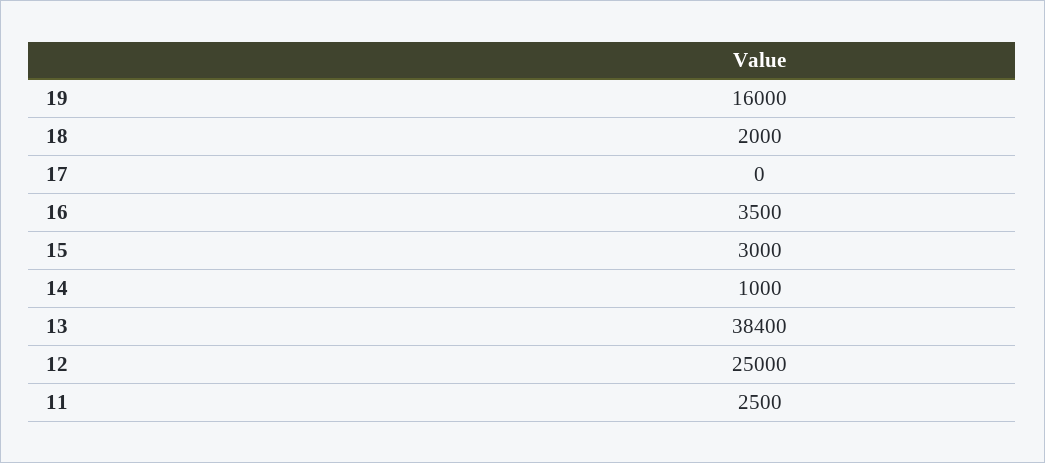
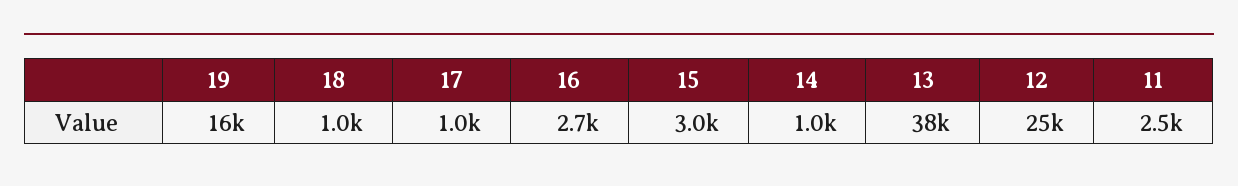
  {
    "19": 16000,
-   "18": 2000,
+   "18": 1000,
-   "17": 0,
+   "17": 1000,
-   "16": 3500,
+   "16": 2700,
    "15": 3000,
    "14": 1000,
    "13": 38400,
    "12": 25000,
    "11": 2500
  }

